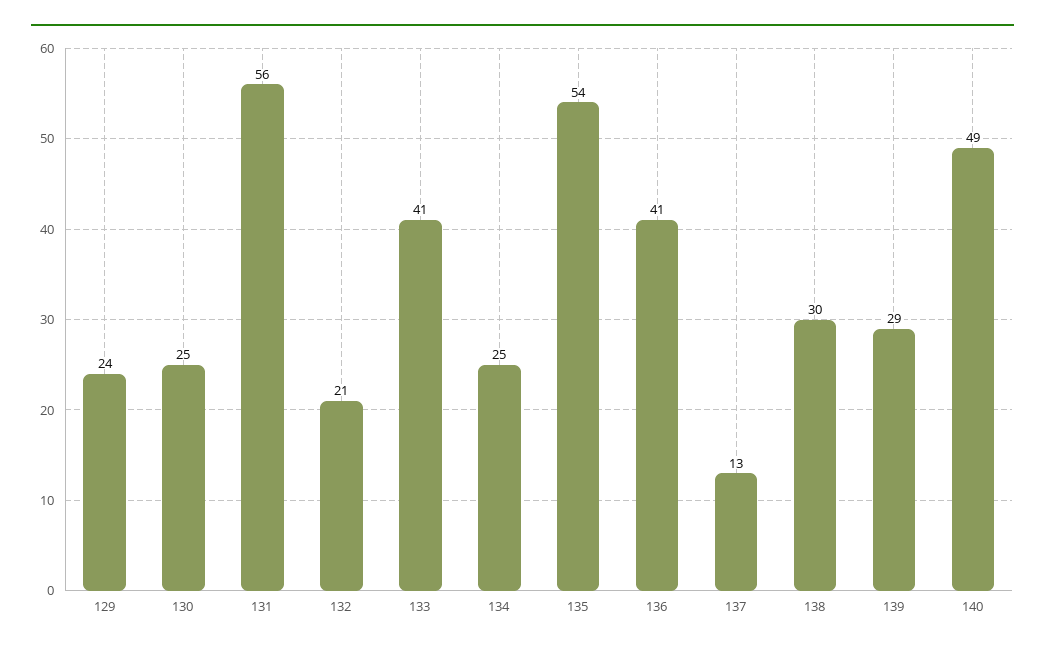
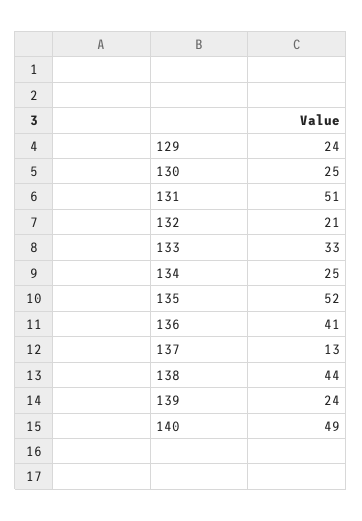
  {
    "129": 24,
    "130": 25,
-   "131": 56,
+   "131": 51,
    "132": 21,
-   "133": 41,
+   "133": 33,
    "134": 25,
-   "135": 54,
+   "135": 52,
    "136": 41,
    "137": 13,
-   "138": 30,
+   "138": 44,
-   "139": 29,
+   "139": 24,
    "140": 49
  }

